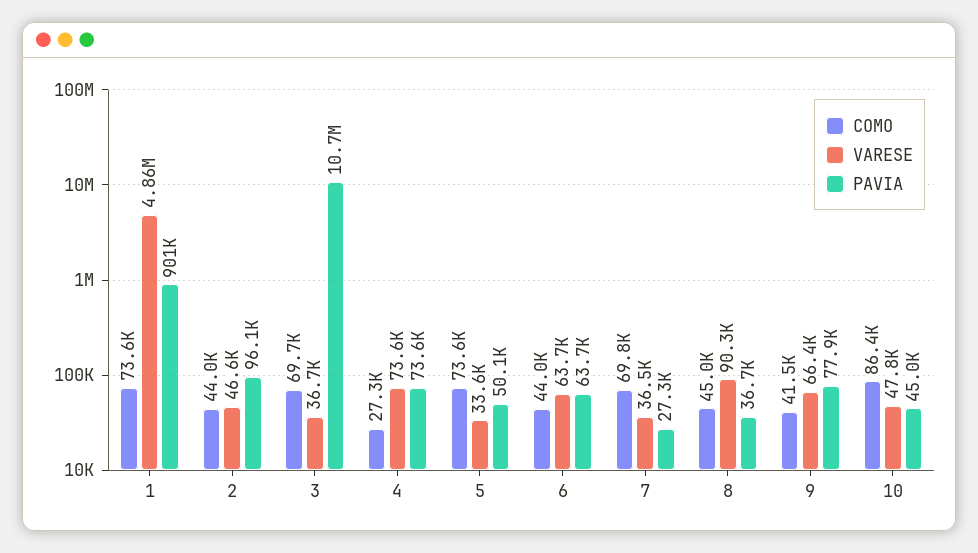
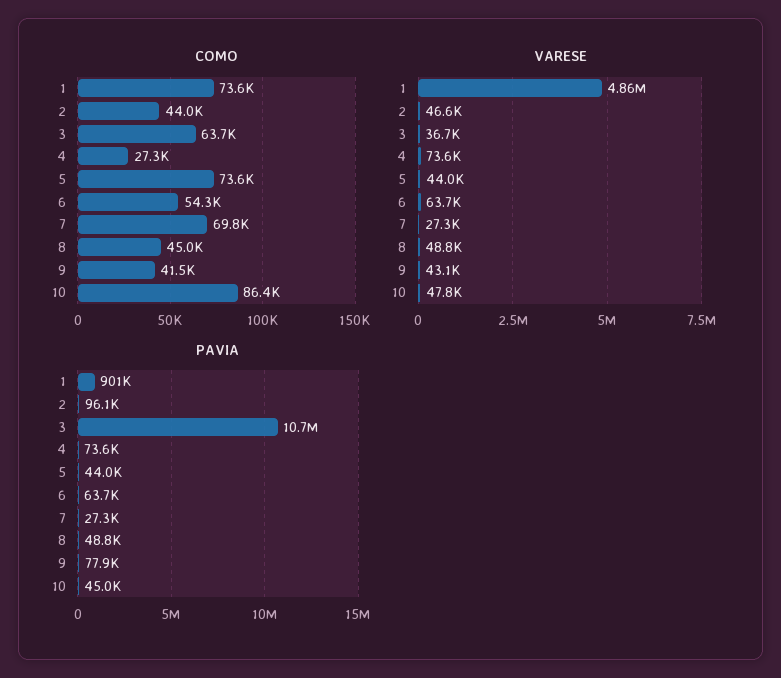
  {
    "COMO": {
      "1": 73600,
      "2": 44000,
-     "3": 69700,
+     "3": 63700,
      "4": 27300,
      "5": 73600,
-     "6": 44000,
+     "6": 54300,
      "7": 69800,
      "8": 45000,
      "9": 41500,
      "10": 86400
    },
    "VARESE": {
      "1": 4860000,
      "2": 46600,
      "3": 36700,
      "4": 73600,
-     "5": 33600,
+     "5": 44000,
      "6": 63700,
-     "7": 36500,
+     "7": 27300,
-     "8": 90300,
+     "8": 48800,
-     "9": 66400,
+     "9": 43100,
      "10": 47800
    },
    "PAVIA": {
      "1": 901000,
      "2": 96100,
      "3": 10700000,
      "4": 73600,
-     "5": 50100,
+     "5": 44000,
      "6": 63700,
      "7": 27300,
-     "8": 36700,
+     "8": 48800,
      "9": 77900,
      "10": 45000
    }
  }

